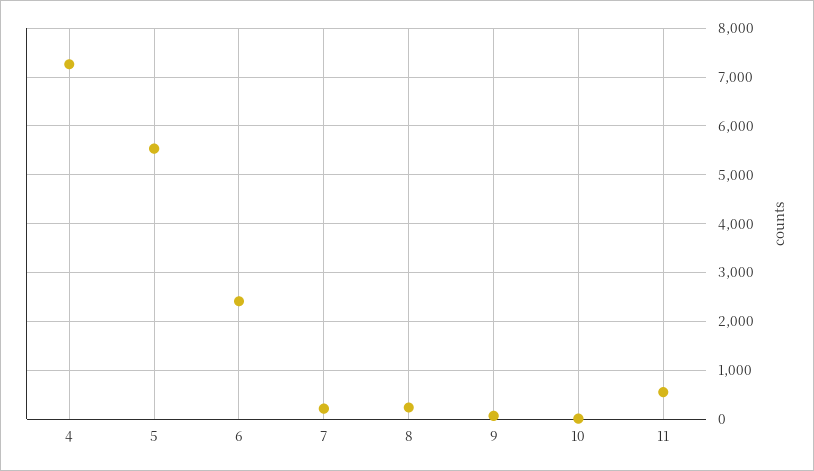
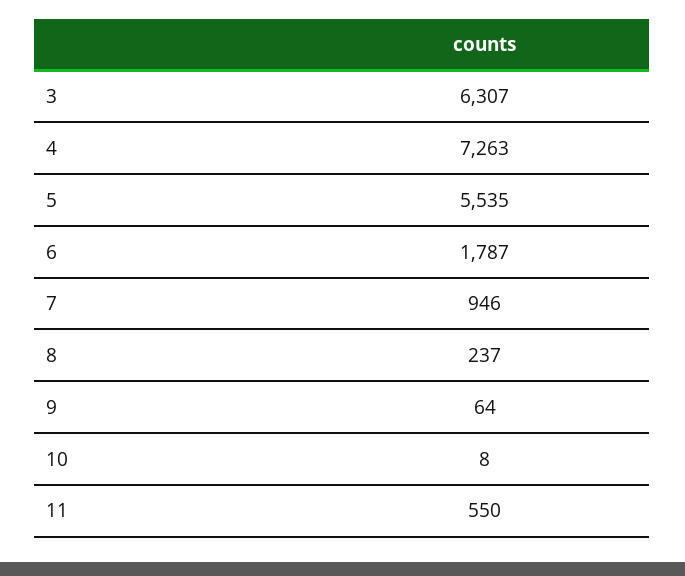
  {
    "4": 7263,
    "5": 5535,
-   "6": 2400,
+   "6": 1787,
-   "7": 200,
+   "7": 946,
    "8": 237,
    "9": 64,
    "10": 8,
-   "11": 550
+   "11": 550,
+   "3": 6307
  }

